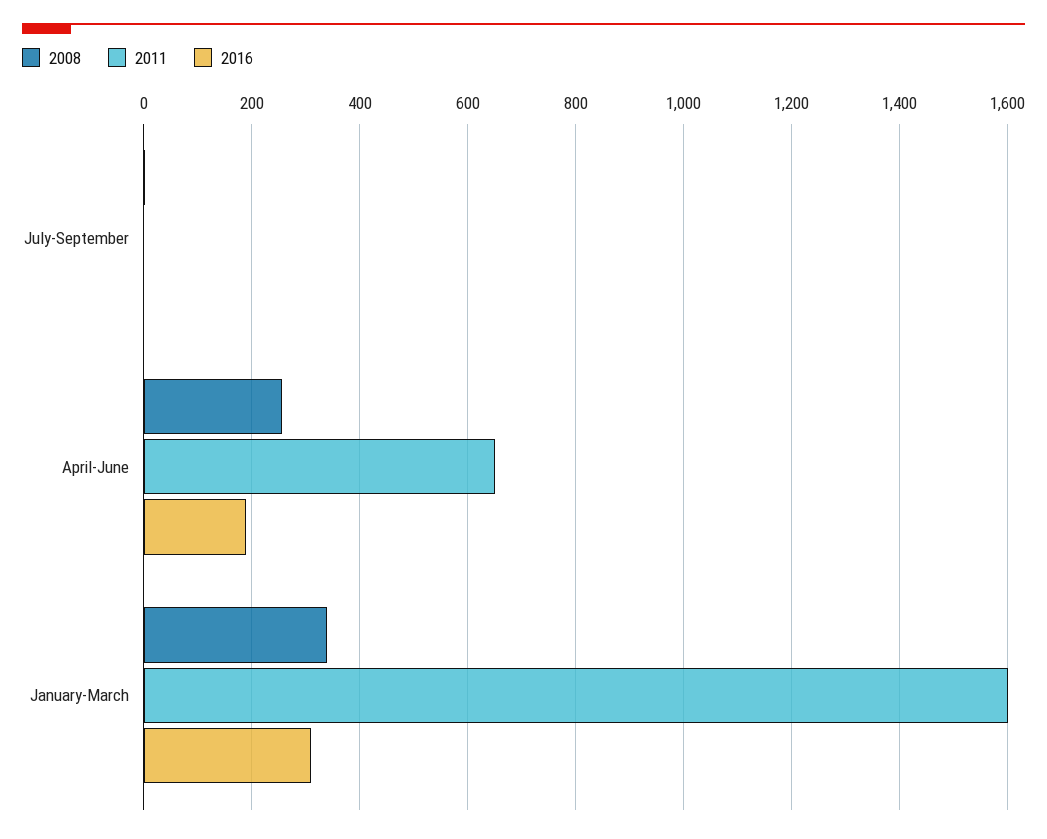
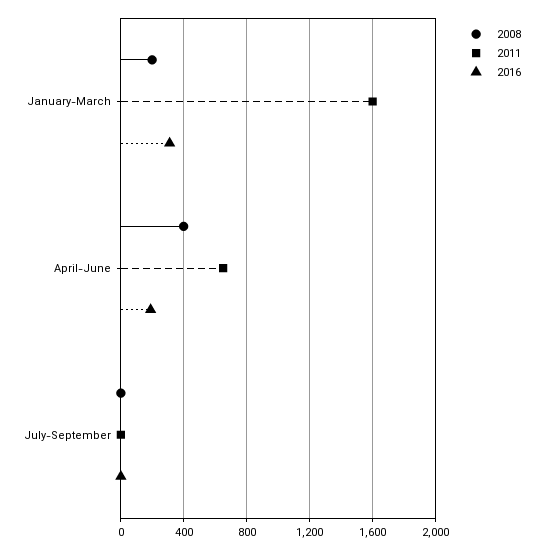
  {
    "2008": {
      "July-September": 0,
-     "April-June": 260,
+     "April-June": 400,
-     "January-March": 340
+     "January-March": 200
    },
    "2011": {
      "July-September": 0,
      "April-June": 660,
      "January-March": 1600
    },
    "2016": {
      "July-September": 0,
      "April-June": 200,
      "January-March": 320
    }
  }

